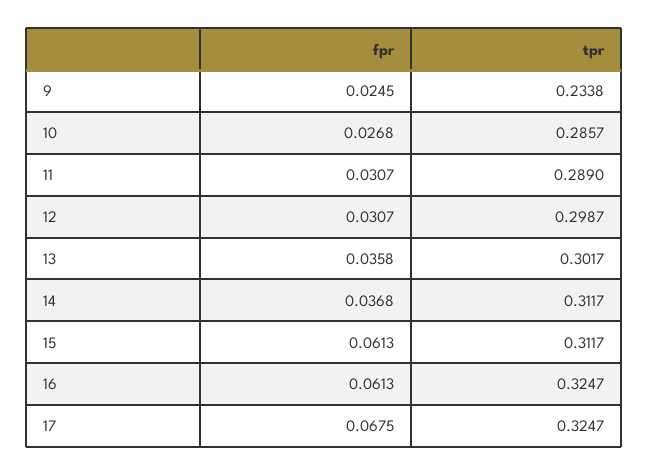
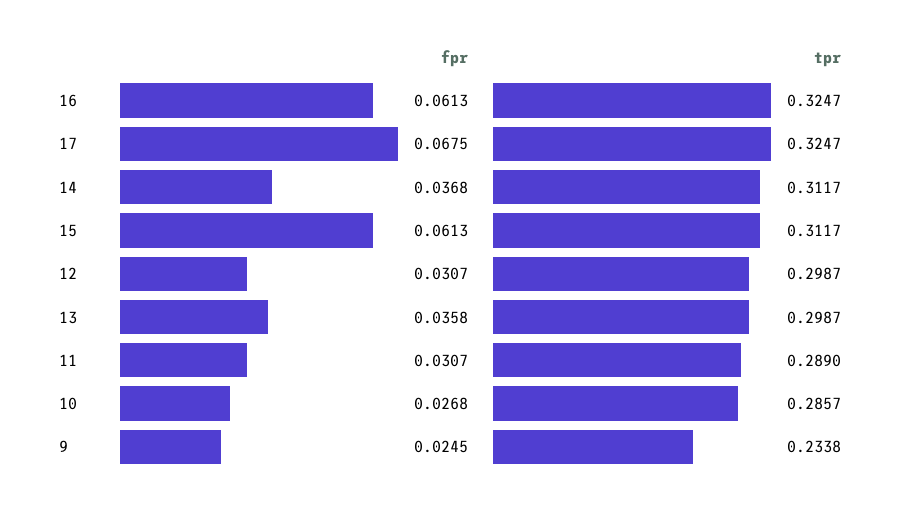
  {
    "fpr": {
      "9": 0.0245,
      "10": 0.0268,
      "11": 0.0307,
      "12": 0.0307,
      "13": 0.0358,
      "14": 0.0368,
      "15": 0.0613,
      "16": 0.0613,
      "17": 0.0675
    },
    "tpr": {
      "9": 0.2338,
      "10": 0.2857,
      "11": 0.289,
      "12": 0.2987,
-     "13": 0.3017,
+     "13": 0.2987,
      "14": 0.3117,
      "15": 0.3117,
      "16": 0.3247,
      "17": 0.3247
    }
  }

